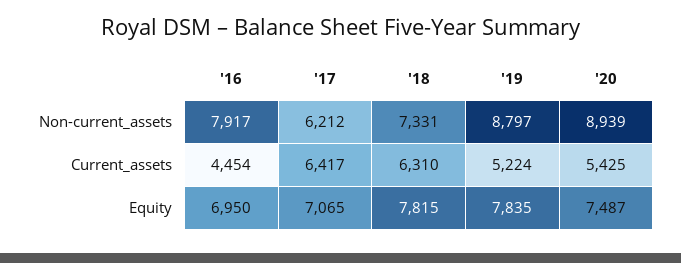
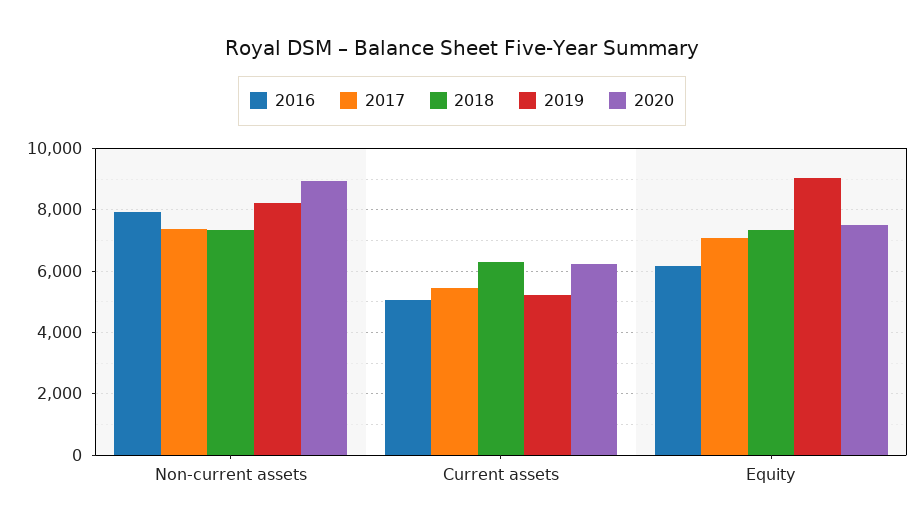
  {
    "'16": {
      "Non-current_assets": 7917,
-     "Current_assets": 4454,
+     "Current_assets": 5000,
-     "Equity": 6950
+     "Equity": 6200
    },
    "'17": {
-     "Non-current_assets": 6212,
+     "Non-current_assets": 7400,
-     "Current_assets": 6417,
+     "Current_assets": 5400,
      "Equity": 7065
    },
    "'18": {
      "Non-current_assets": 7331,
      "Current_assets": 6310,
-     "Equity": 7815
+     "Equity": 7400
    },
    "'19": {
-     "Non-current_assets": 8797,
+     "Non-current_assets": 8200,
      "Current_assets": 5224,
-     "Equity": 7835
+     "Equity": 9000
    },
    "'20": {
      "Non-current_assets": 8939,
-     "Current_assets": 5425,
+     "Current_assets": 6200,
      "Equity": 7487
    }
  }

